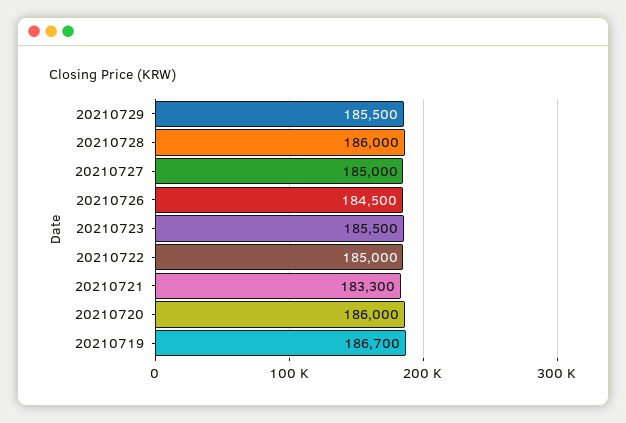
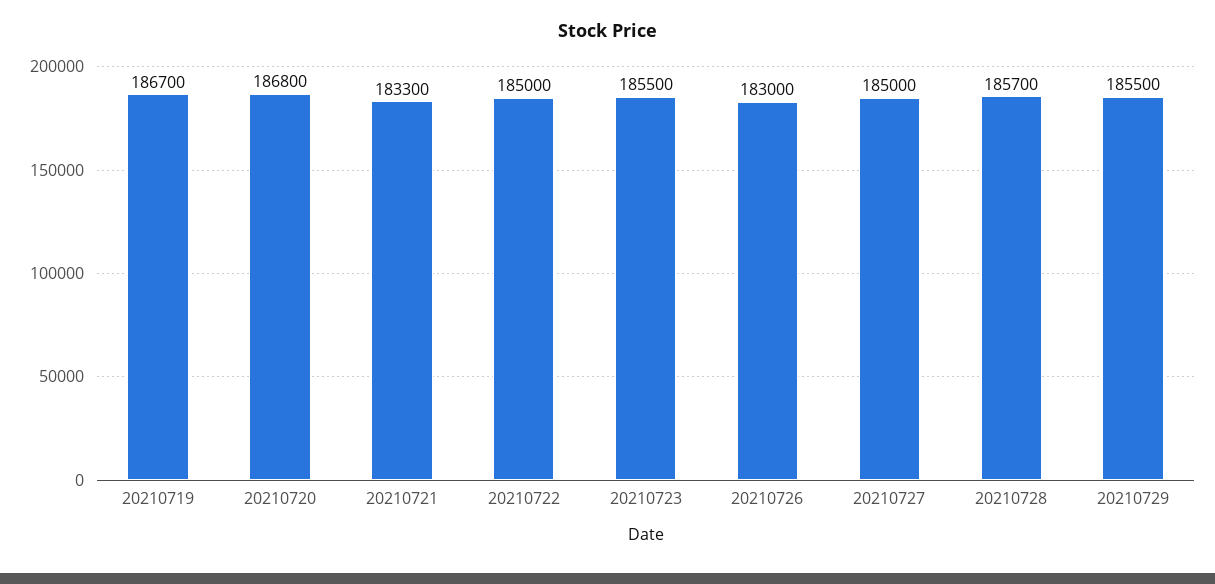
  {
    "20210729": 185500,
-   "20210728": 186000,
+   "20210728": 185700,
    "20210727": 185000,
-   "20210726": 184500,
+   "20210726": 183000,
    "20210723": 185500,
    "20210722": 185000,
    "20210721": 183300,
-   "20210720": 186000,
+   "20210720": 186800,
    "20210719": 186700
  }

